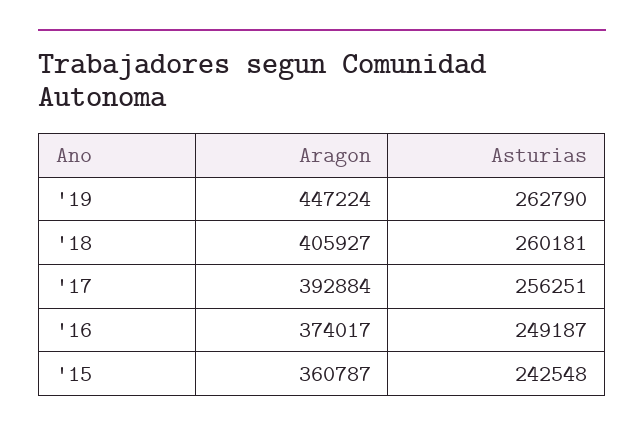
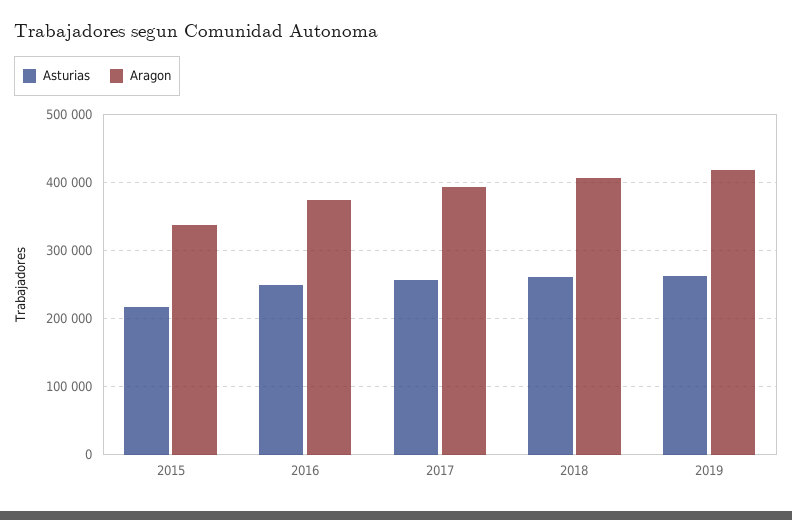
  {
    "Aragon": {
-     "'19": 447224,
+     "'19": 420000,
      "'18": 405927,
      "'17": 392884,
      "'16": 374017,
-     "'15": 360787
+     "'15": 340000
    },
    "Asturias": {
      "'19": 262790,
      "'18": 260181,
      "'17": 256251,
      "'16": 249187,
-     "'15": 242548
+     "'15": 220000
    }
  }

